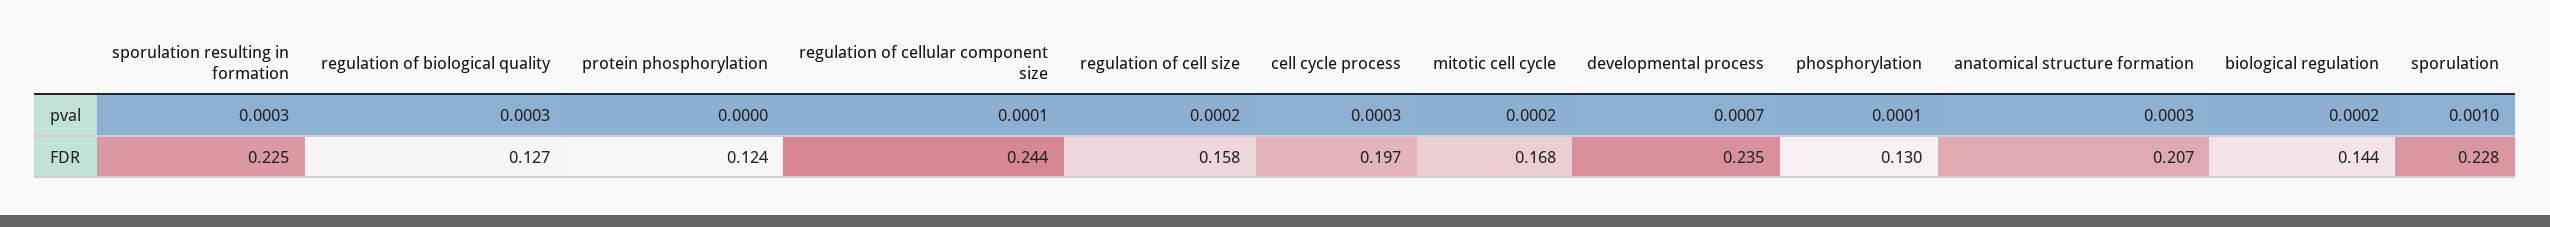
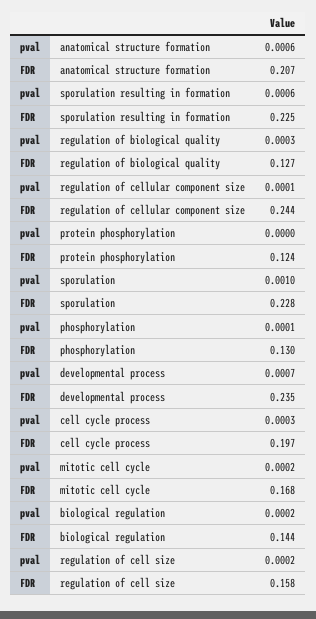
  {
    "sporulation resulting in formation": {
-     "pval": 0.0003,
+     "pval": 0.0006,
      "FDR": 0.225
    },
    "regulation of biological quality": {
      "pval": 0.0003,
      "FDR": 0.127
    },
    "protein phosphorylation": {
      "pval": 0,
      "FDR": 0.124
    },
    "regulation of cellular component size": {
      "pval": 0.0001,
      "FDR": 0.244
    },
    "regulation of cell size": {
      "pval": 0.0002,
      "FDR": 0.158
    },
    "cell cycle process": {
      "pval": 0.0003,
      "FDR": 0.197
    },
    "mitotic cell cycle": {
      "pval": 0.0002,
      "FDR": 0.168
    },
    "developmental process": {
      "pval": 0.0007,
      "FDR": 0.235
    },
    "phosphorylation": {
      "pval": 0.0001,
      "FDR": 0.13
    },
    "anatomical structure formation": {
-     "pval": 0.0003,
+     "pval": 0.0006,
      "FDR": 0.207
    },
    "biological regulation": {
      "pval": 0.0002,
      "FDR": 0.144
    },
    "sporulation": {
      "pval": 0.001,
      "FDR": 0.228
    }
  }

